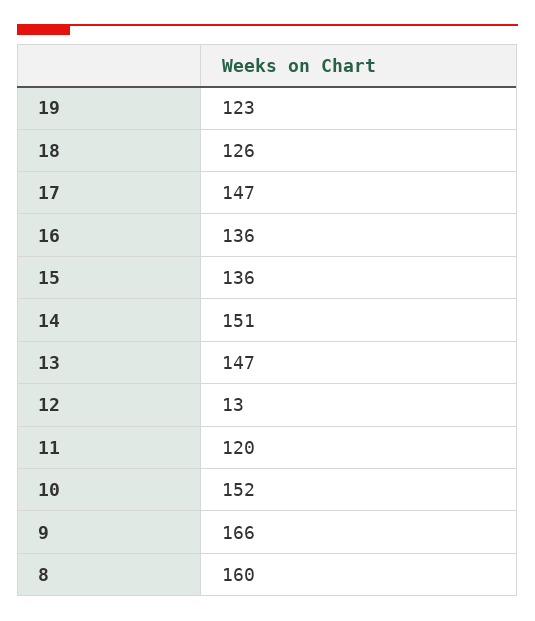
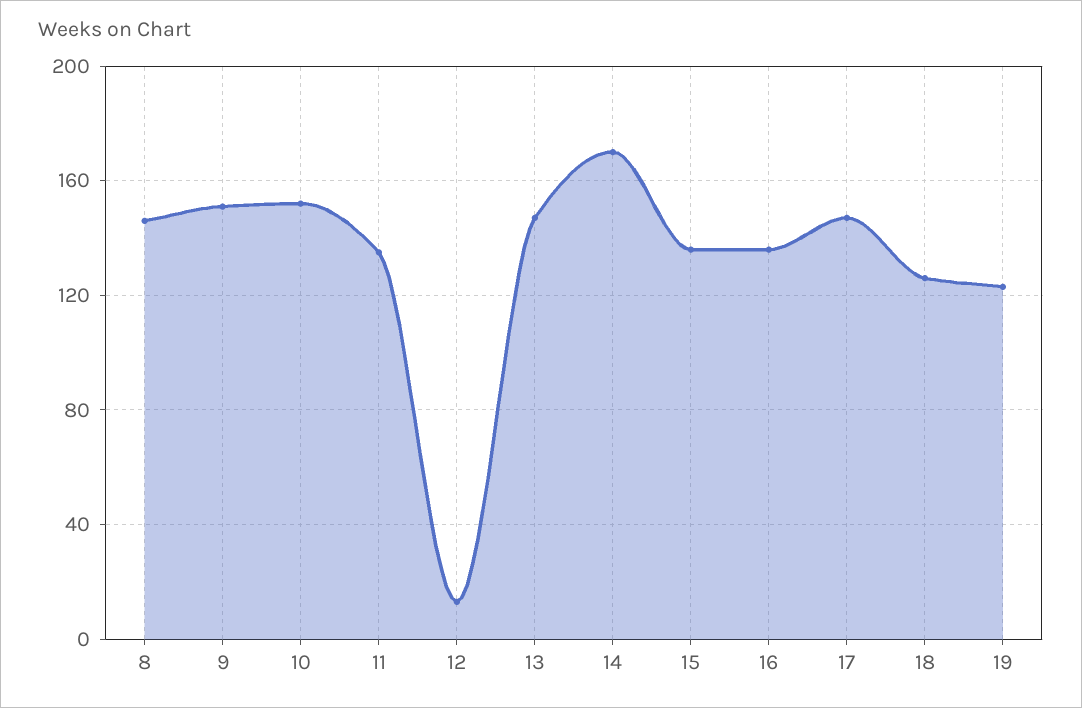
  {
    "19": 123,
    "18": 126,
    "17": 147,
    "16": 136,
    "15": 136,
-   "14": 151,
+   "14": 170,
    "13": 147,
    "12": 13,
-   "11": 120,
+   "11": 135,
    "10": 152,
-   "9": 166,
+   "9": 150,
-   "8": 160
+   "8": 145
  }

